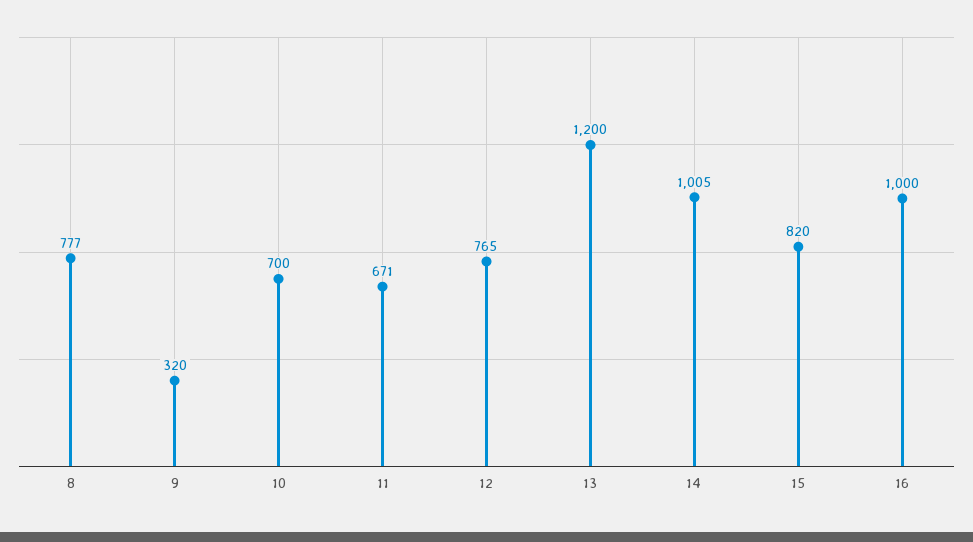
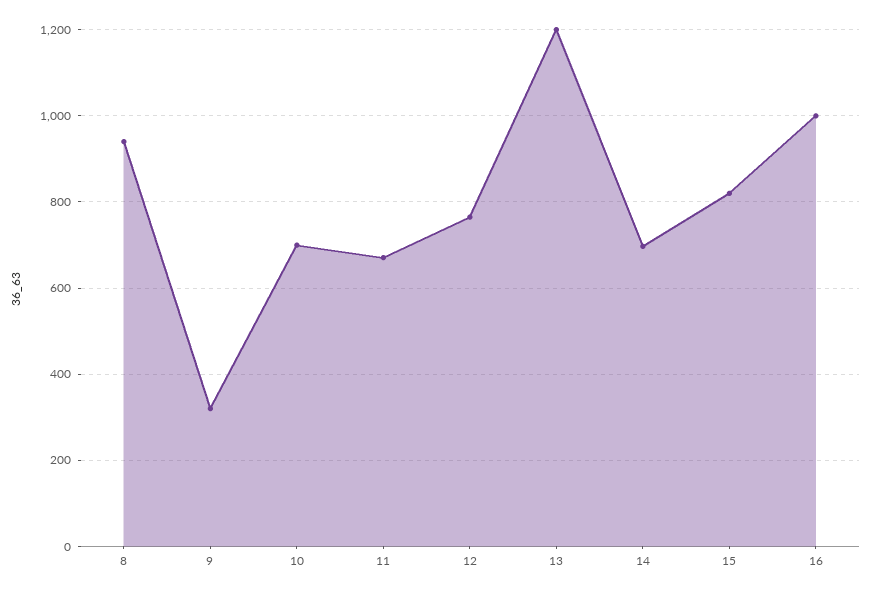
  {
-   "8": 777,
+   "8": 940,
    "9": 320,
    "10": 700,
    "11": 671,
    "12": 765,
    "13": 1200,
-   "14": 1005,
+   "14": 700,
    "15": 820,
    "16": 1000
  }

